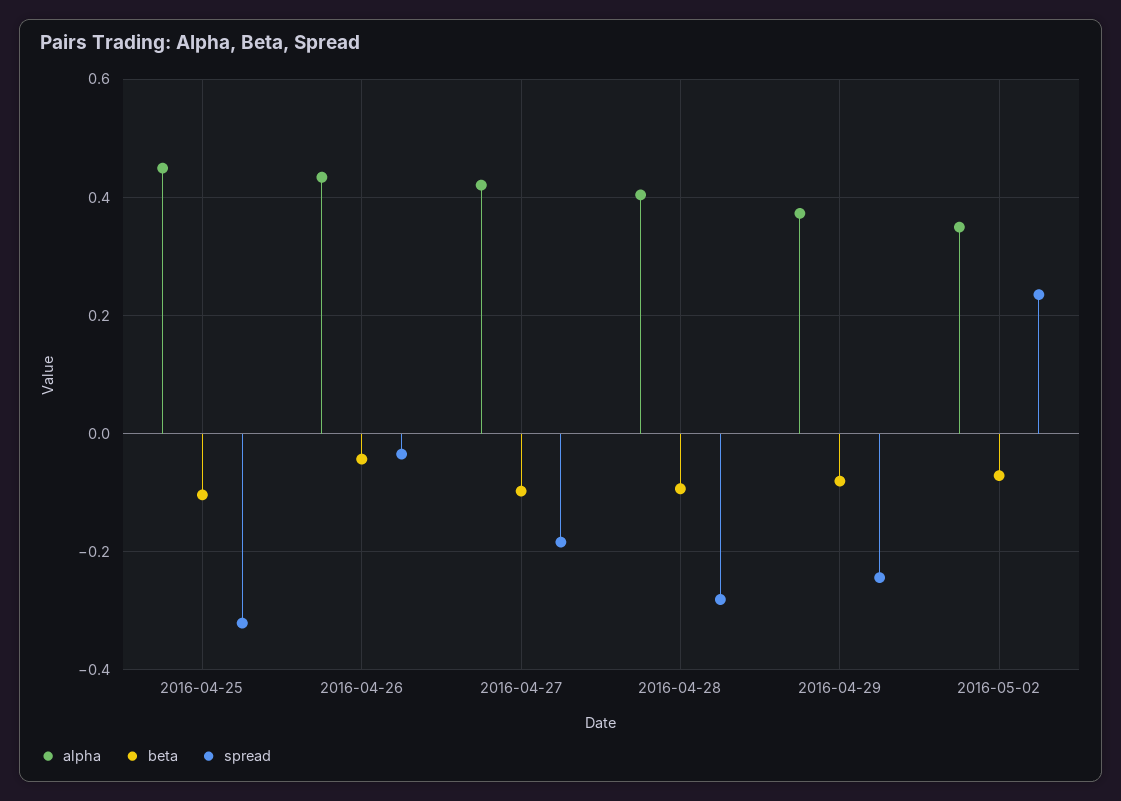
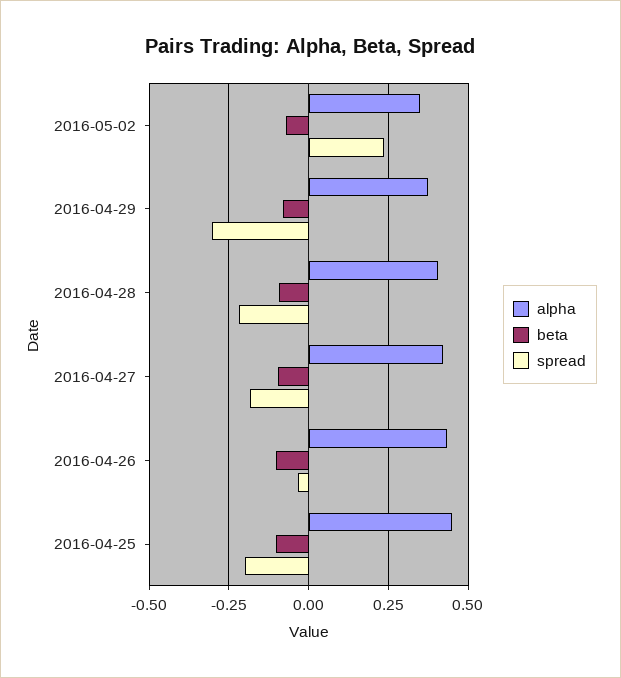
  {
    "alpha": {
      "2016-04-25": 0.44,
      "2016-04-26": 0.44,
      "2016-04-27": 0.42,
      "2016-04-28": 0.4,
      "2016-04-29": 0.38,
      "2016-05-02": 0.34
    },
    "beta": {
      "2016-04-25": -0.1,
-     "2016-04-26": -0.04,
+     "2016-04-26": -0.1,
      "2016-04-27": -0.1,
      "2016-04-28": -0.1,
      "2016-04-29": -0.08,
      "2016-05-02": -0.08
    },
    "spread": {
-     "2016-04-25": -0.32,
+     "2016-04-25": -0.2,
      "2016-04-26": -0.04,
      "2016-04-27": -0.18,
-     "2016-04-28": -0.28,
+     "2016-04-28": -0.225,
-     "2016-04-29": -0.24,
+     "2016-04-29": -0.3,
      "2016-05-02": 0.24
    }
  }

